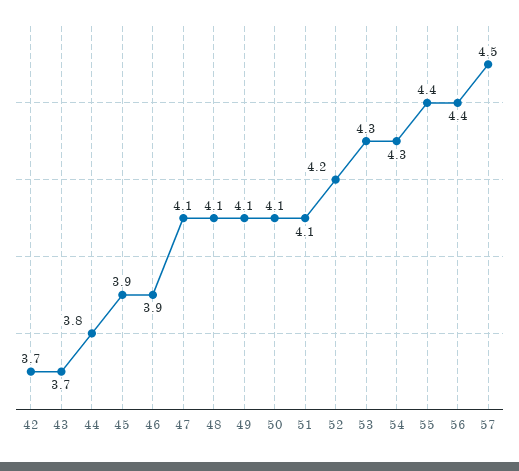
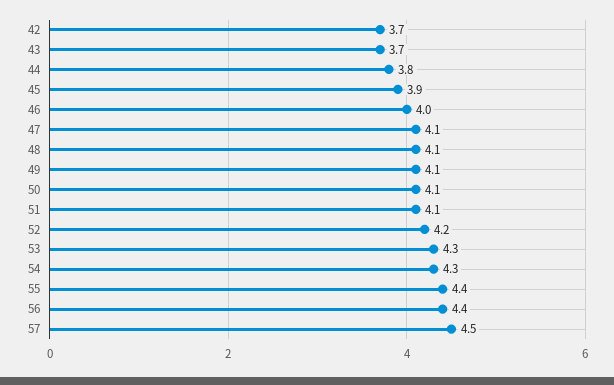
  {
    "42": 3.7,
    "43": 3.7,
    "44": 3.8,
    "45": 3.9,
-   "46": 3.9,
+   "46": 4,
    "47": 4.1,
    "48": 4.1,
    "49": 4.1,
    "50": 4.1,
    "51": 4.1,
    "52": 4.2,
    "53": 4.3,
    "54": 4.3,
    "55": 4.4,
    "56": 4.4,
    "57": 4.5
  }

